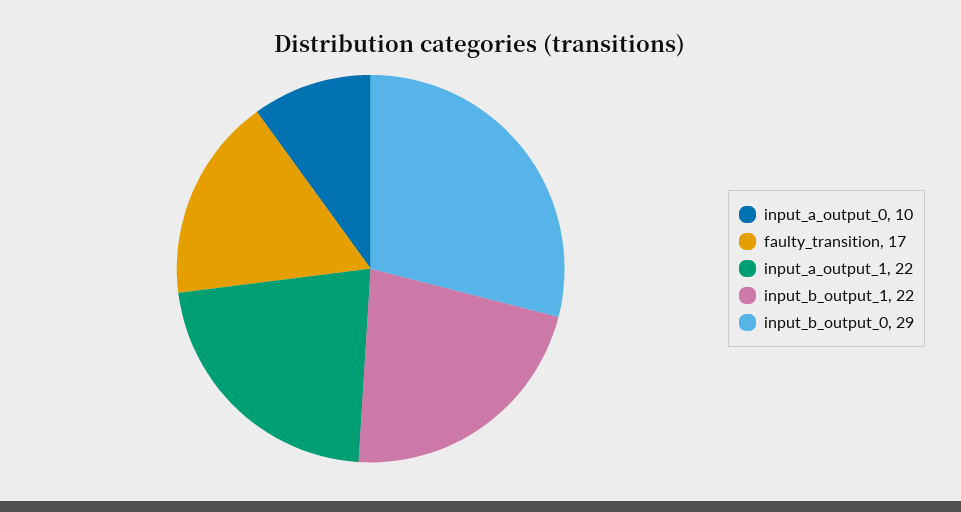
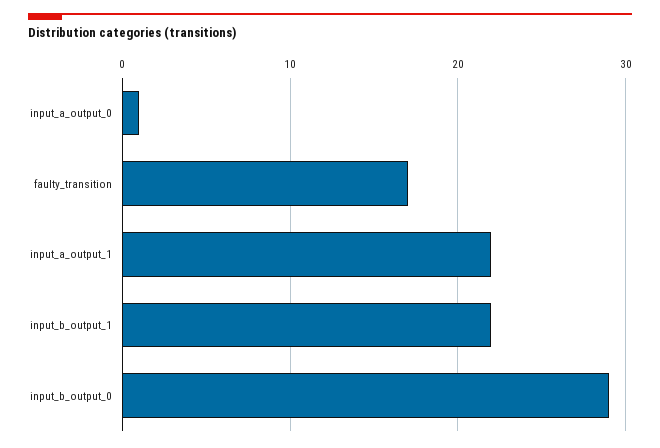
  {
-   "input_a_output_0": 10,
+   "input_a_output_0": 1,
    "faulty_transition": 17,
    "input_a_output_1": 22,
    "input_b_output_1": 22,
    "input_b_output_0": 29
  }

